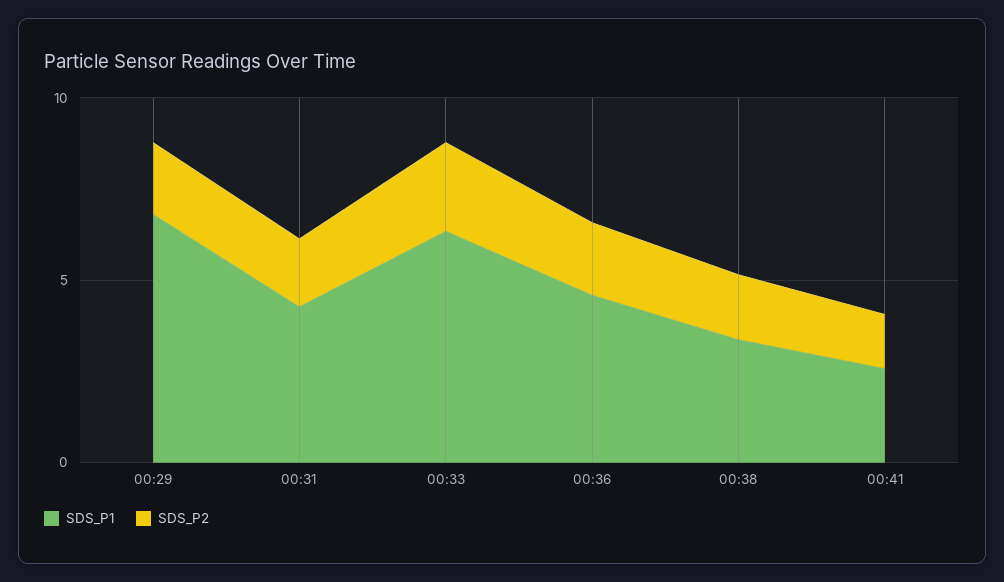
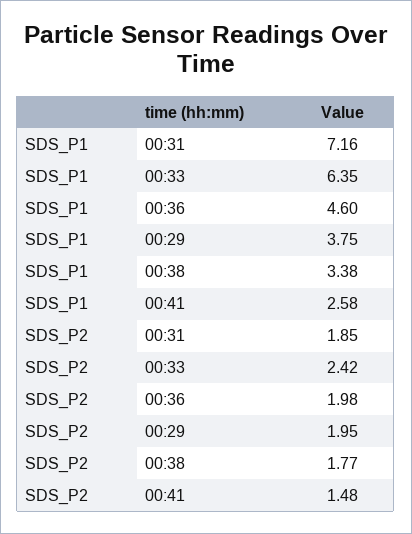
  {
    "SDS_P1": {
-     "00:29": 7,
+     "00:29": 3.75,
-     "00:31": 4,
+     "00:31": 7.16,
      "00:33": 6.35,
      "00:36": 4.6,
      "00:38": 3.38,
      "00:41": 2.58
    },
    "SDS_P2": {
      "00:29": 1.95,
      "00:31": 1.85,
      "00:33": 2.42,
      "00:36": 1.98,
      "00:38": 1.77,
      "00:41": 1.48
    }
  }

